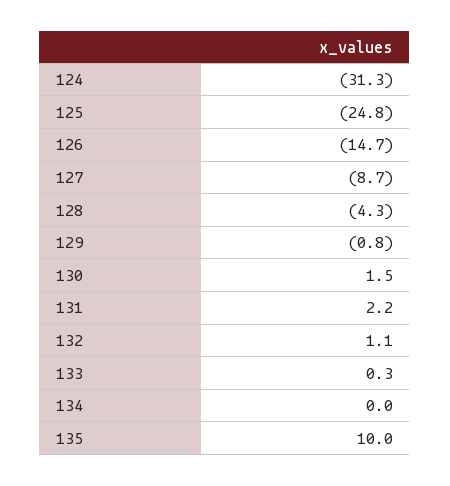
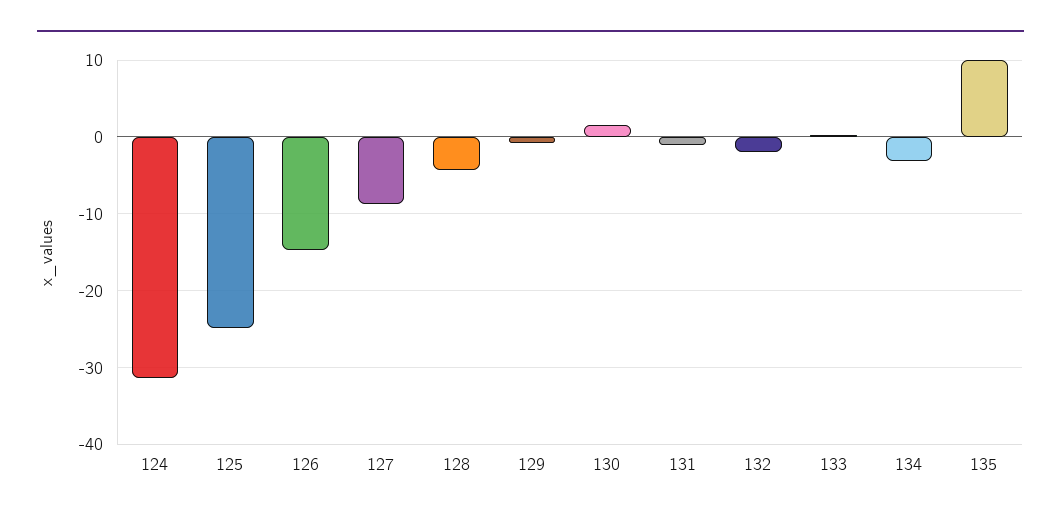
  {
    "124": -31.3,
    "125": -24.8,
    "126": -14.7,
    "127": -8.7,
    "128": -4.3,
    "129": -0.8,
    "130": 1.5,
-   "131": 2.2,
+   "131": -1,
-   "132": 1.1,
+   "132": -2,
    "133": 0.3,
-   "134": 0,
+   "134": -3,
    "135": 10
  }

